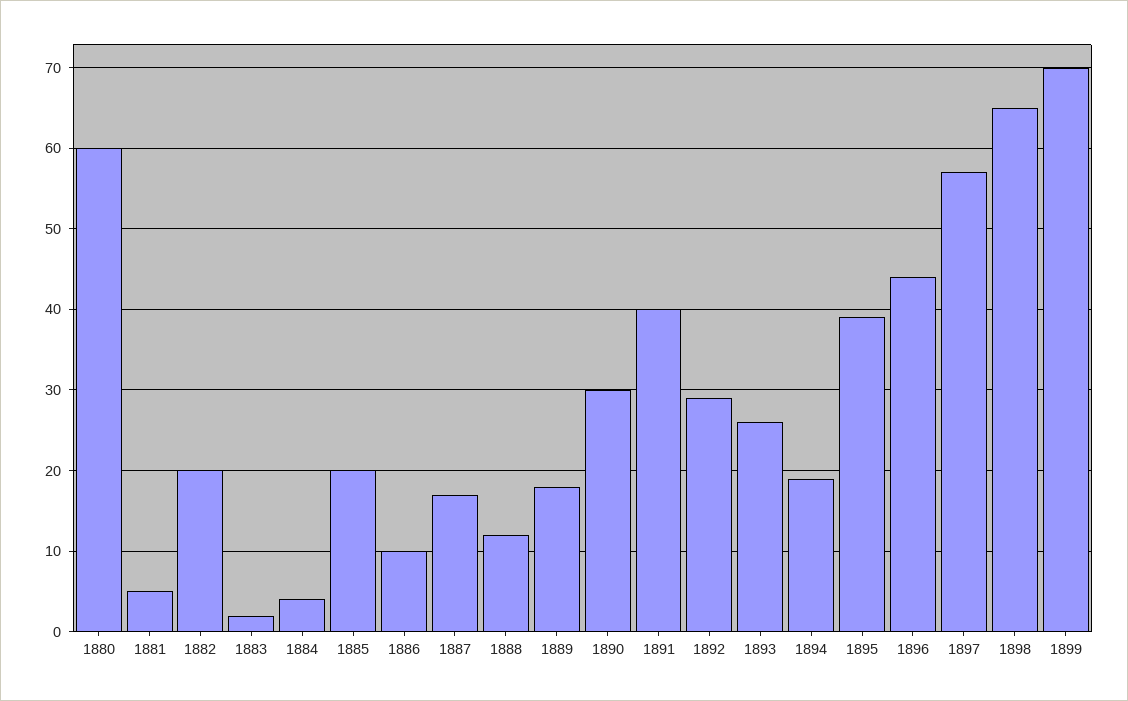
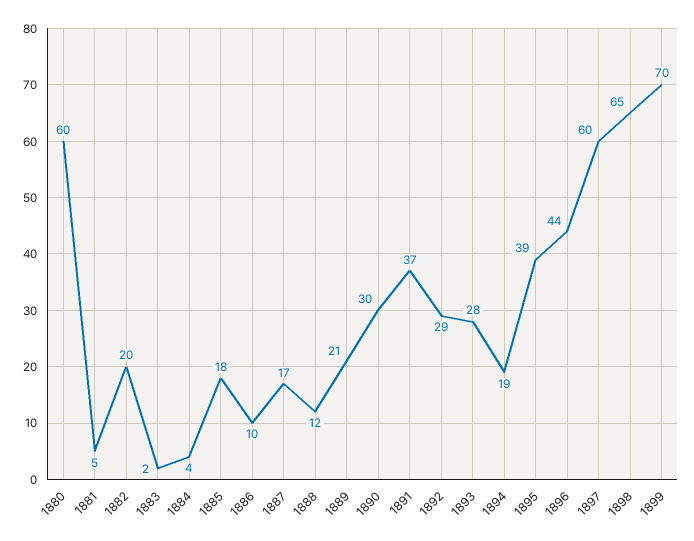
  {
    "1880": 60,
    "1881": 5,
    "1882": 20,
    "1883": 2,
    "1884": 4,
-   "1885": 20,
+   "1885": 18,
    "1886": 10,
    "1887": 17,
    "1888": 12,
-   "1889": 18,
+   "1889": 21,
    "1890": 30,
-   "1891": 40,
+   "1891": 37,
    "1892": 29,
-   "1893": 26,
+   "1893": 28,
    "1894": 19,
    "1895": 39,
    "1896": 44,
-   "1897": 57,
+   "1897": 60,
    "1898": 65,
    "1899": 70
  }

